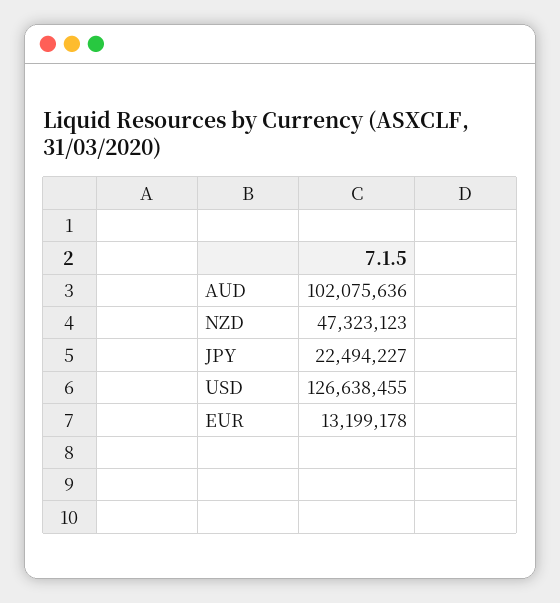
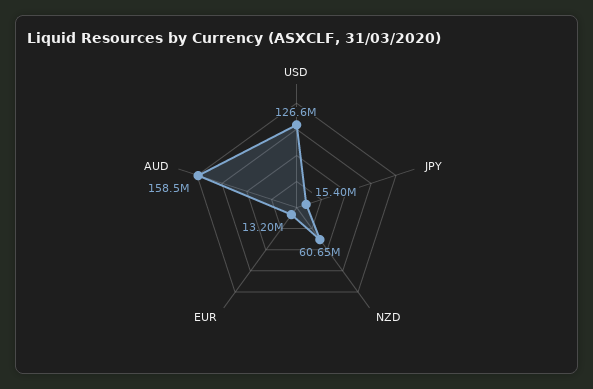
  {
-   "AUD": 102075636,
+   "AUD": 158500000,
-   "NZD": 47323123,
+   "NZD": 60650000,
-   "JPY": 22494227,
+   "JPY": 15400000,
    "USD": 126638455,
    "EUR": 13199178
  }

